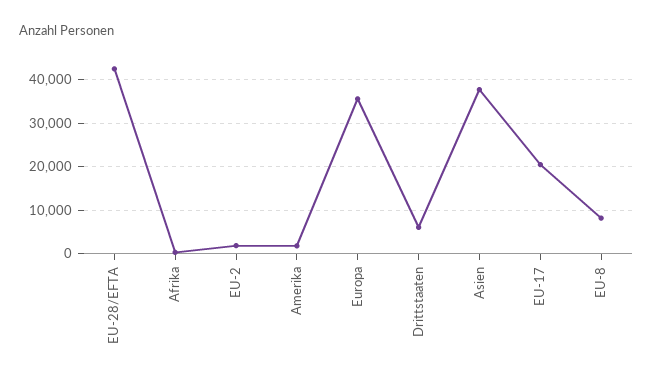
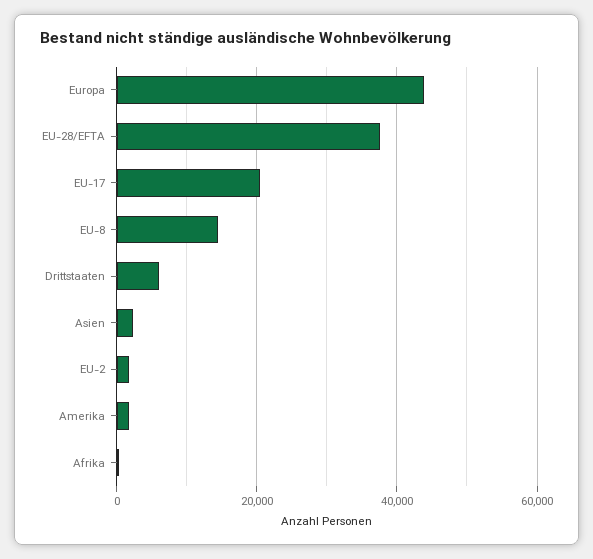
  {
-   "EU-28/EFTA": 42000,
+   "EU-28/EFTA": 38000,
    "Afrika": 0,
    "EU-2": 2000,
    "Amerika": 2000,
-   "Europa": 36000,
+   "Europa": 44000,
    "Drittstaaten": 6000,
-   "Asien": 38000,
+   "Asien": 2000,
    "EU-17": 20000,
-   "EU-8": 8000
+   "EU-8": 14000
  }

